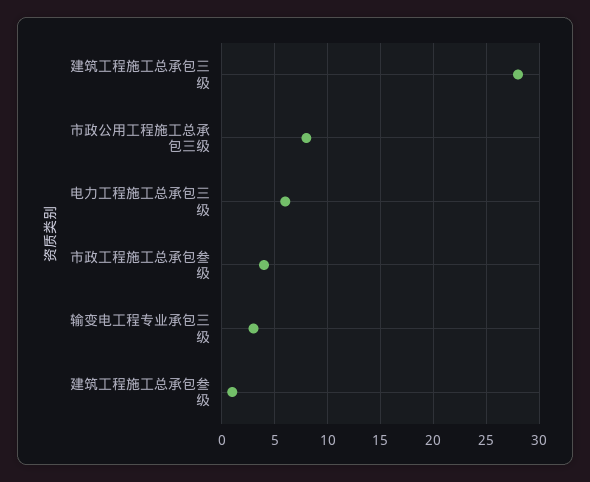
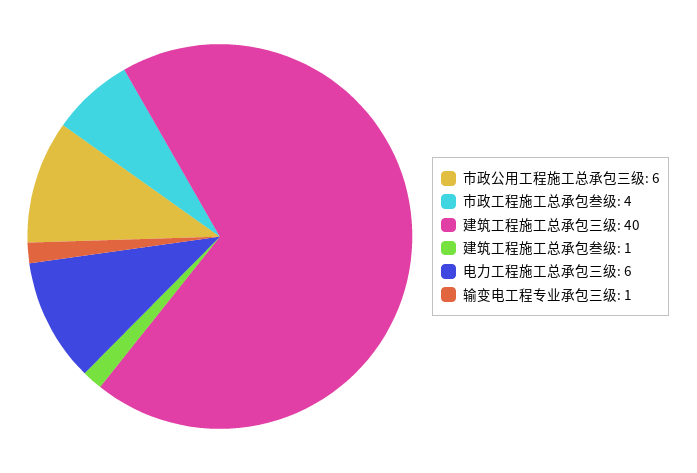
  {
-   "建筑工程施工总承包三级": 28,
+   "建筑工程施工总承包三级": 40,
-   "市政公用工程施工总承包三级": 8,
+   "市政公用工程施工总承包三级": 6,
    "电力工程施工总承包三级": 6,
    "市政工程施工总承包叁级": 4,
-   "输变电工程专业承包三级": 3,
+   "输变电工程专业承包三级": 1,
    "建筑工程施工总承包叁级": 1
  }

